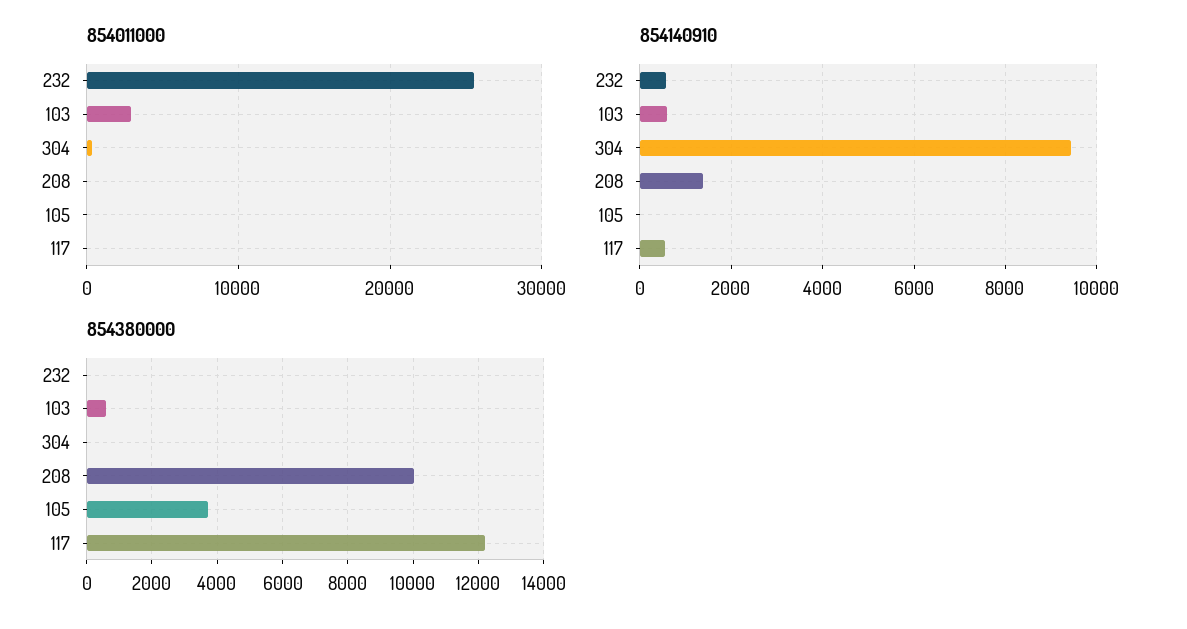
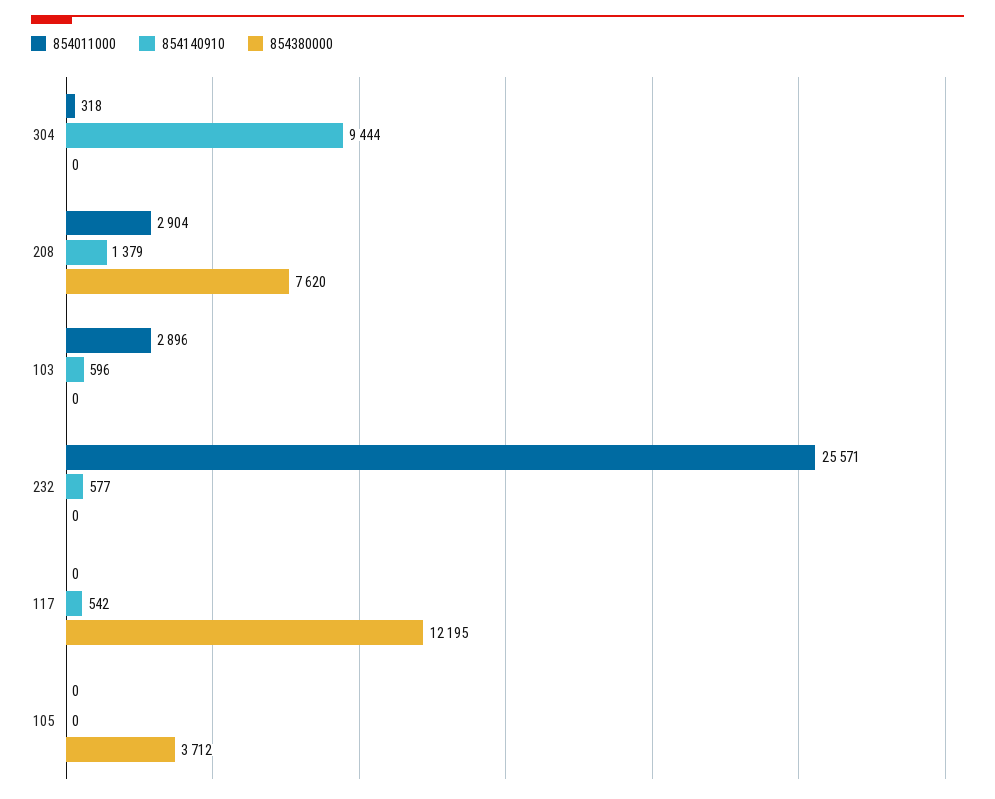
  {
    "854011000": {
      "232": 25571,
      "103": 2896,
      "304": 318,
-     "208": 0,
+     "208": 2904,
      "105": 0,
      "117": 0
    },
    "854140910": {
      "232": 577,
      "103": 596,
      "304": 9444,
      "208": 1379,
      "105": 0,
      "117": 542
    },
    "854380000": {
      "232": 0,
-     "103": 600,
+     "103": 0,
      "304": 0,
-     "208": 10000,
+     "208": 7620,
      "105": 3712,
      "117": 12195
    }
  }

